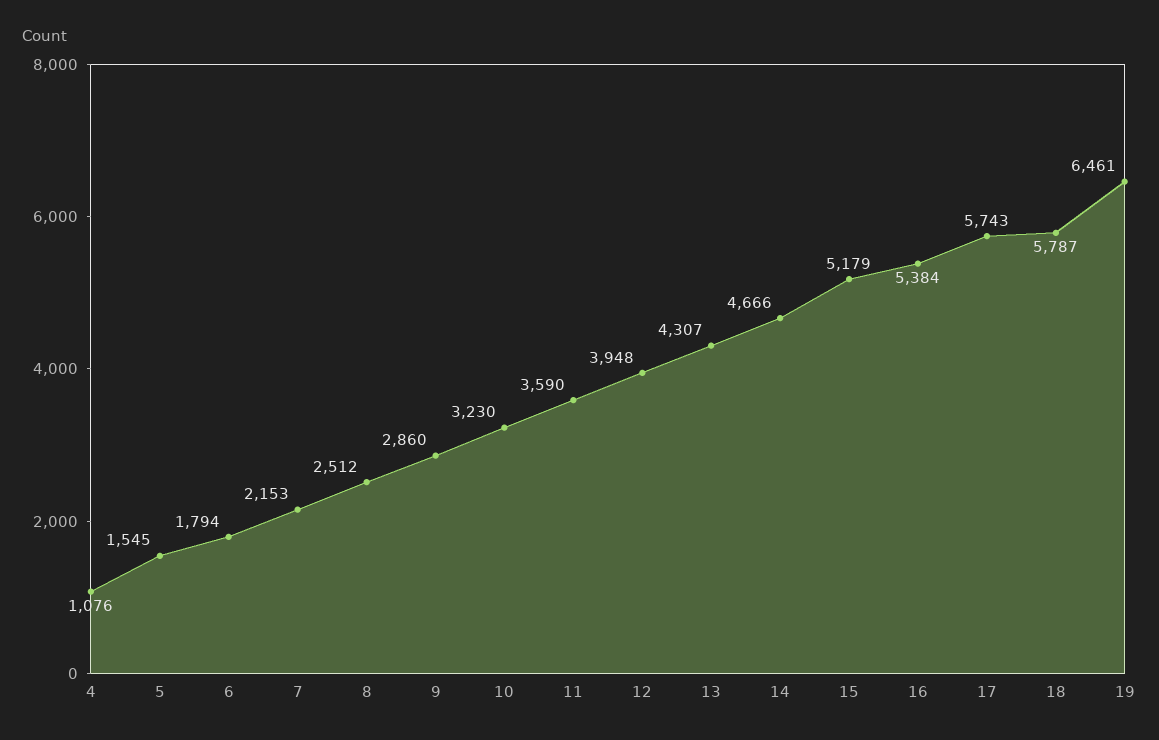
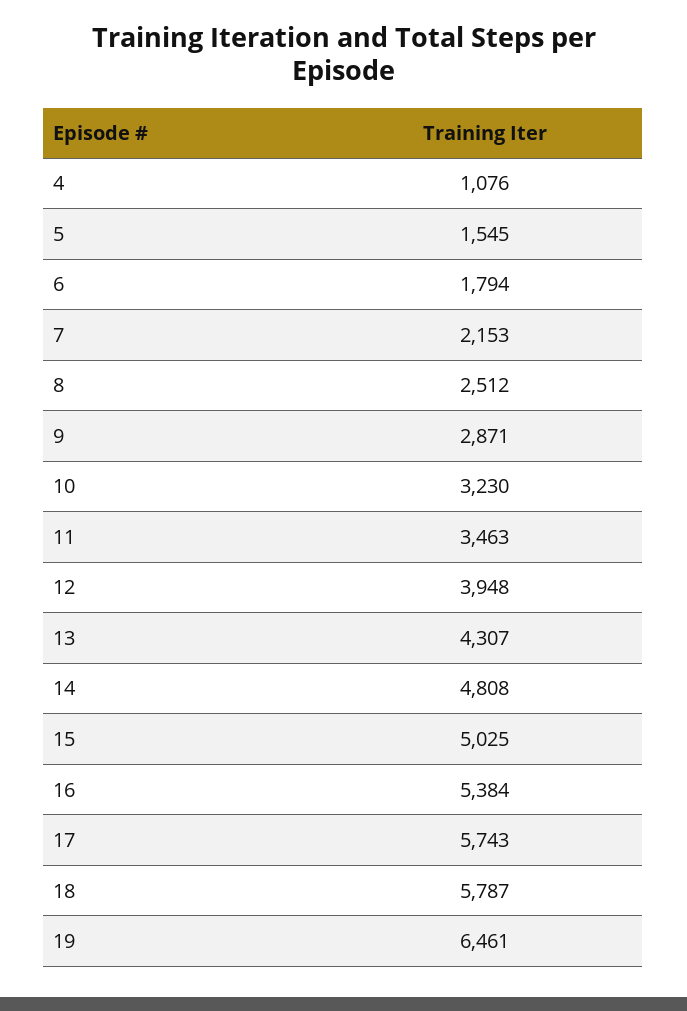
  {
    "4": 1076,
    "5": 1545,
    "6": 1794,
    "7": 2153,
    "8": 2512,
-   "9": 2860,
+   "9": 2871,
    "10": 3230,
-   "11": 3590,
+   "11": 3463,
    "12": 3948,
    "13": 4307,
-   "14": 4666,
+   "14": 4808,
-   "15": 5179,
+   "15": 5025,
    "16": 5384,
    "17": 5743,
    "18": 5787,
    "19": 6461
  }

